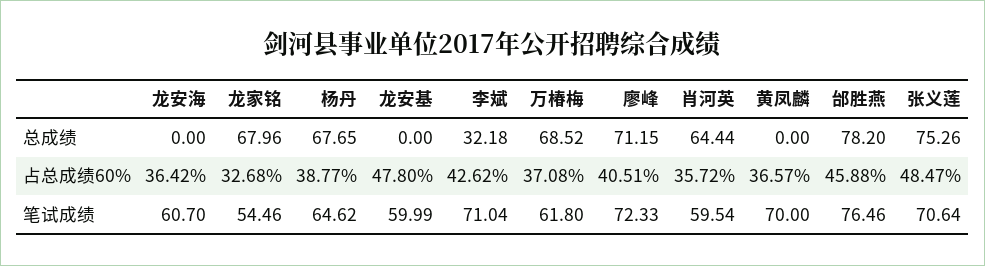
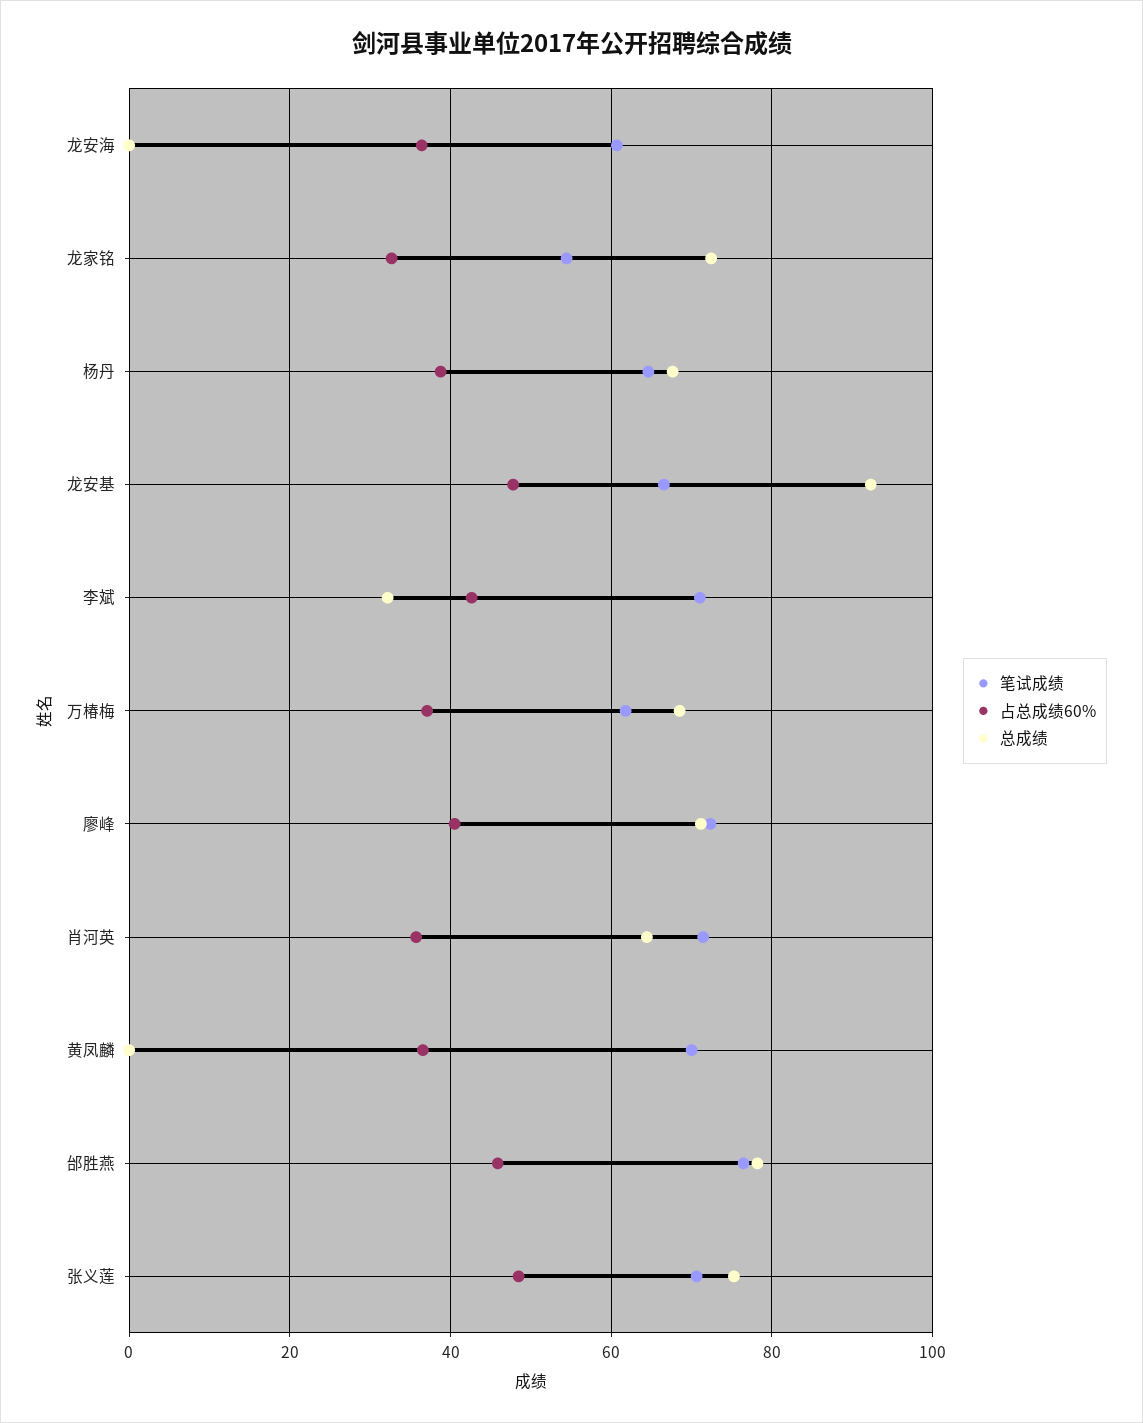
  {
    "总成绩": {
      "龙安海": 0,
-     "龙家铭": 67.96,
+     "龙家铭": 72,
      "杨丹": 67.65,
-     "龙安基": 0,
+     "龙安基": 92,
      "李斌": 32.18,
      "万椿梅": 68.52,
      "廖峰": 71.15,
      "肖河英": 64.44,
      "黄凤麟": 0,
      "邰胜燕": 78.2,
      "张义莲": 75.26
    },
    "占总成绩60%": {
      "龙安海": 36.42,
      "龙家铭": 32.68,
      "杨丹": 38.77,
      "龙安基": 47.8,
      "李斌": 42.62,
      "万椿梅": 37.08,
      "廖峰": 40.51,
      "肖河英": 35.72,
      "黄凤麟": 36.57,
      "邰胜燕": 45.88,
      "张义莲": 48.47
    },
    "笔试成绩": {
      "龙安海": 60.7,
      "龙家铭": 54.46,
      "杨丹": 64.62,
-     "龙安基": 59.99,
+     "龙安基": 66,
      "李斌": 71.04,
      "万椿梅": 61.8,
      "廖峰": 72.33,
-     "肖河英": 59.54,
+     "肖河英": 72,
      "黄凤麟": 70,
      "邰胜燕": 76.46,
      "张义莲": 70.64
    }
  }

